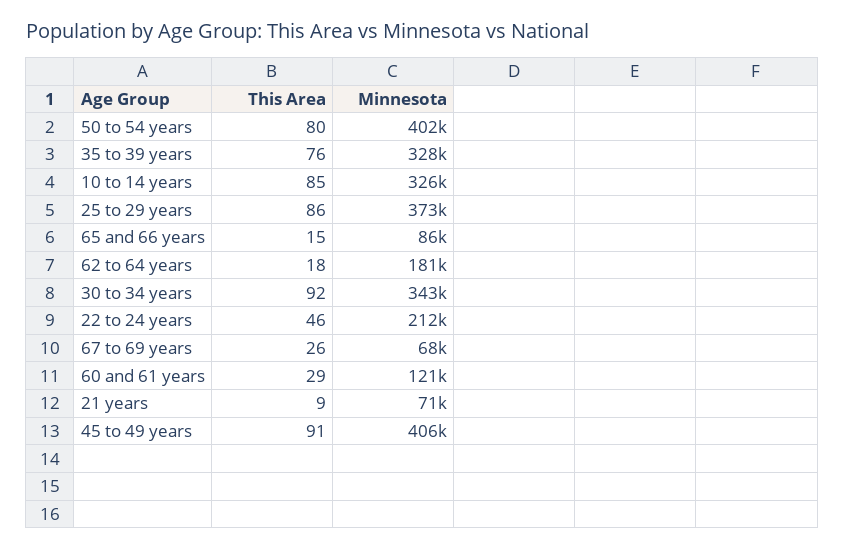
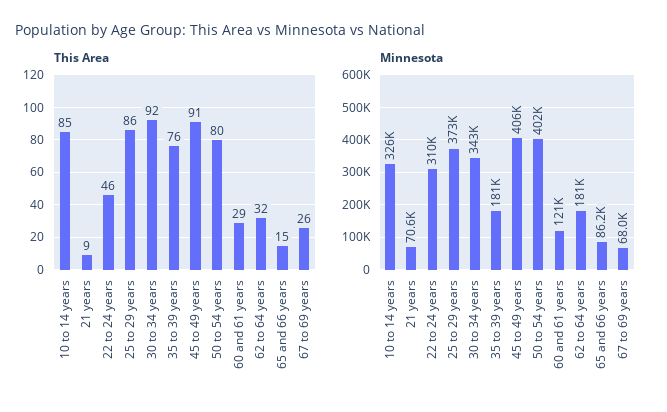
  {
    "This Area": {
      "50 to 54 years": 80,
      "35 to 39 years": 76,
      "10 to 14 years": 85,
      "25 to 29 years": 86,
      "65 and 66 years": 15,
-     "62 to 64 years": 18,
+     "62 to 64 years": 32,
      "30 to 34 years": 92,
      "22 to 24 years": 46,
      "67 to 69 years": 26,
      "60 and 61 years": 29,
      "21 years": 9,
      "45 to 49 years": 91
    },
    "Minnesota": {
      "50 to 54 years": 402000,
-     "35 to 39 years": 328000,
+     "35 to 39 years": 181000,
      "10 to 14 years": 326000,
      "25 to 29 years": 373000,
      "65 and 66 years": 86200,
      "62 to 64 years": 181000,
      "30 to 34 years": 343000,
-     "22 to 24 years": 212000,
+     "22 to 24 years": 310000,
      "67 to 69 years": 68000,
      "60 and 61 years": 121000,
      "21 years": 70600,
      "45 to 49 years": 406000
    }
  }

